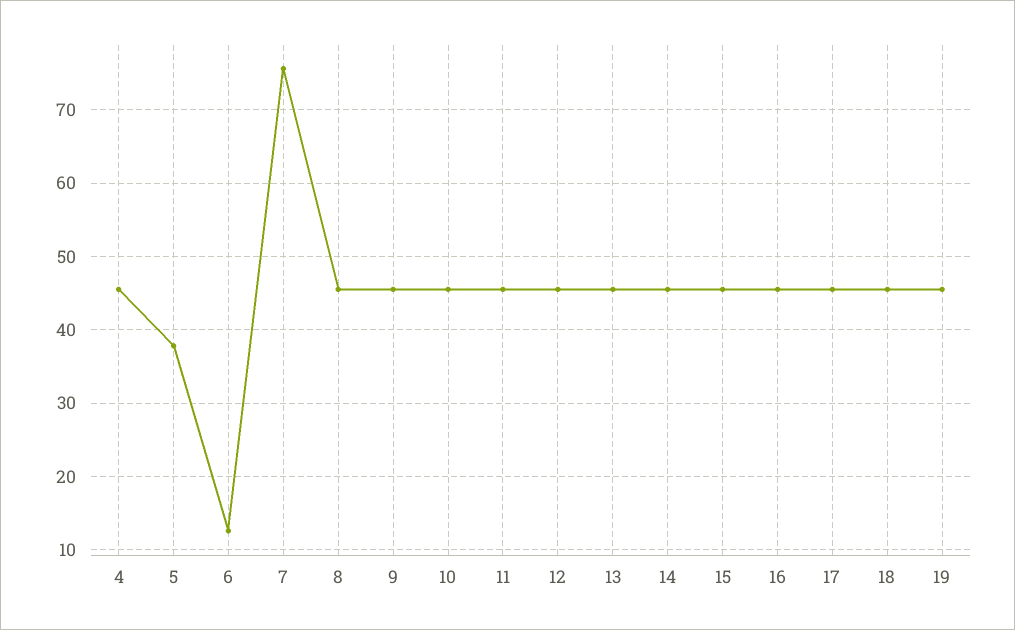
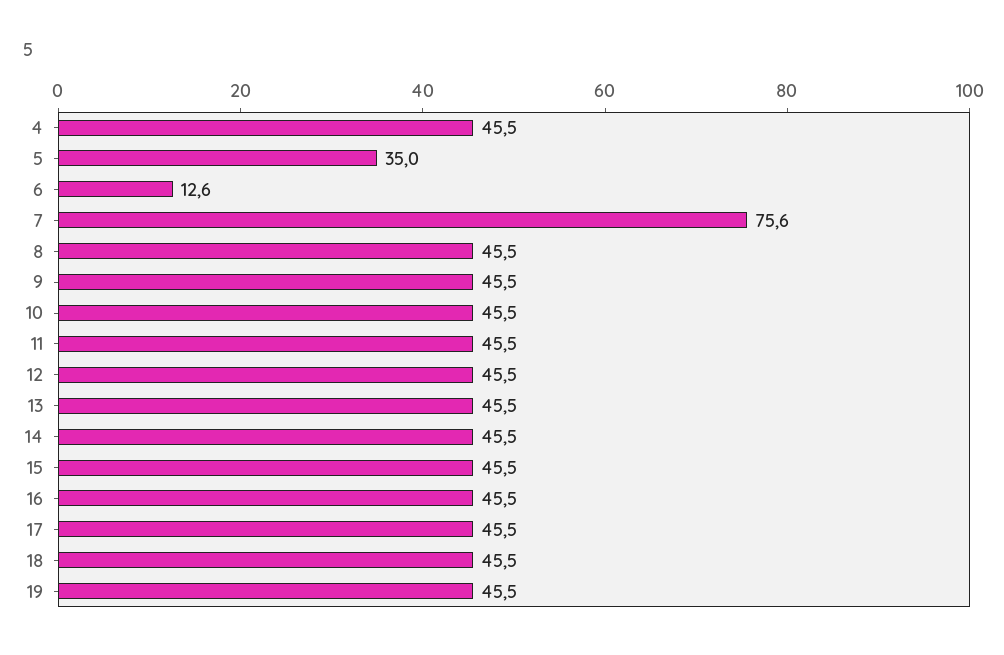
  {
    "4": 45.5,
-   "5": 38,
+   "5": 35,
    "6": 12.6,
    "7": 75.6,
    "8": 45.5,
    "9": 45.5,
    "10": 45.5,
    "11": 45.5,
    "12": 45.5,
    "13": 45.5,
    "14": 45.5,
    "15": 45.5,
    "16": 45.5,
    "17": 45.5,
    "18": 45.5,
    "19": 45.5
  }

